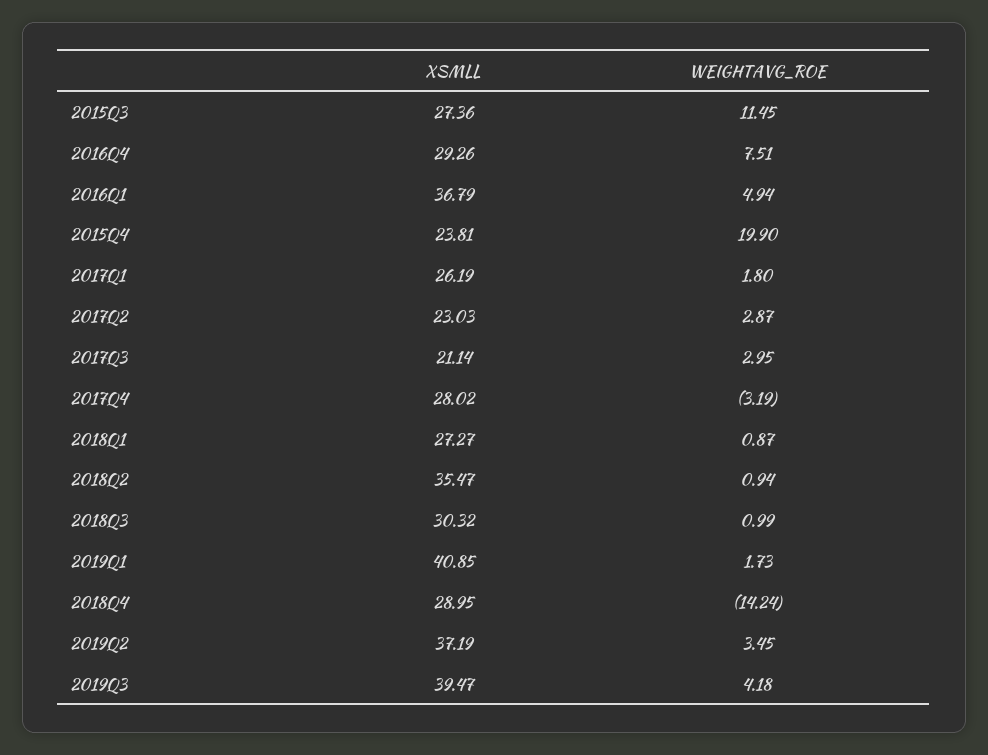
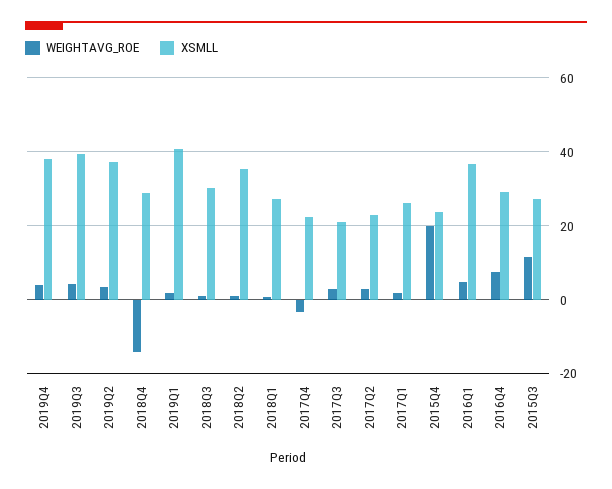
  {
    "XSMLL": {
      "2015Q3": 27.36,
      "2016Q4": 29.26,
      "2016Q1": 36.79,
      "2015Q4": 23.81,
      "2017Q1": 26.19,
      "2017Q2": 23.03,
      "2017Q3": 21.14,
-     "2017Q4": 28.02,
+     "2017Q4": 22,
      "2018Q1": 27.27,
      "2018Q2": 35.47,
      "2018Q3": 30.32,
      "2019Q1": 40.85,
      "2018Q4": 28.95,
      "2019Q2": 37.19,
-     "2019Q3": 39.47
+     "2019Q3": 39.47,
+     "2019Q4": 38
    },
    "WEIGHTAVG_ROE": {
      "2015Q3": 11.45,
      "2016Q4": 7.51,
      "2016Q1": 4.94,
      "2015Q4": 19.9,
      "2017Q1": 1.8,
      "2017Q2": 2.87,
      "2017Q3": 2.95,
      "2017Q4": -3.19,
      "2018Q1": 0.87,
      "2018Q2": 0.94,
      "2018Q3": 0.99,
      "2019Q1": 1.73,
      "2018Q4": -14.24,
      "2019Q2": 3.45,
-     "2019Q3": 4.18
+     "2019Q3": 4.18,
+     "2019Q4": 4
    }
  }

